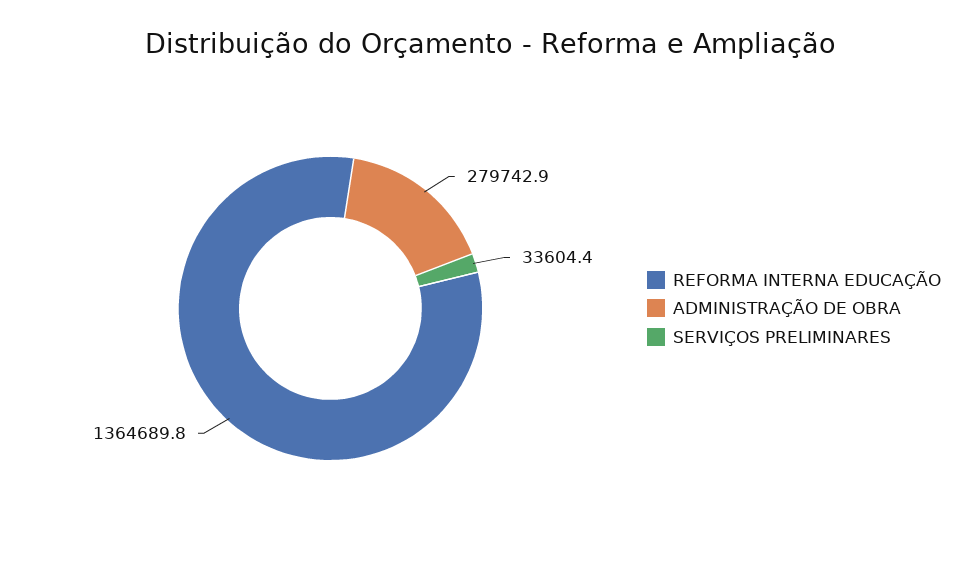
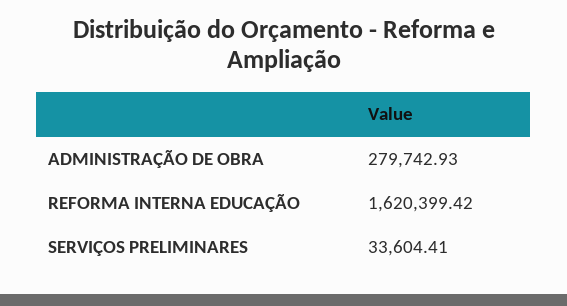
  {
-   "REFORMA INTERNA EDUCAÇÃO": 1364689.8,
+   "REFORMA INTERNA EDUCAÇÃO": 1620399.42,
    "ADMINISTRAÇÃO DE OBRA": 279742.93,
    "SERVIÇOS PRELIMINARES": 33604.41
  }

